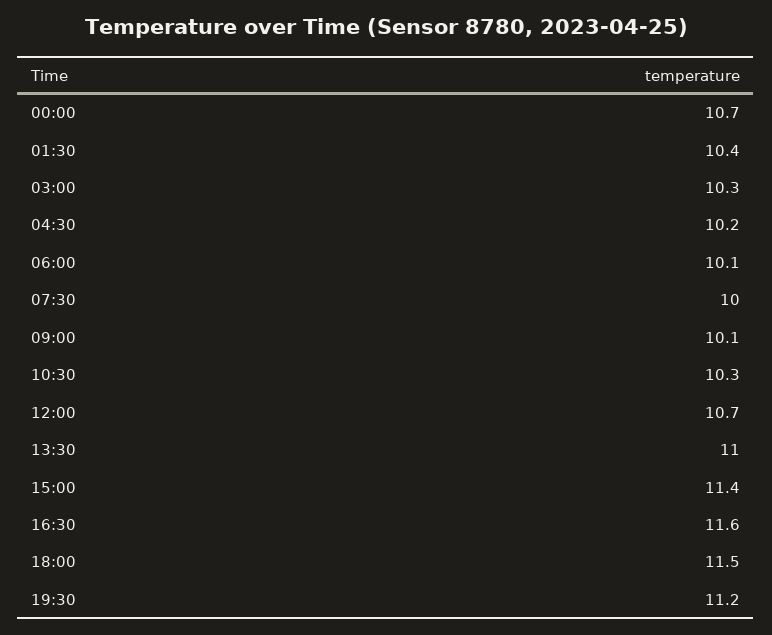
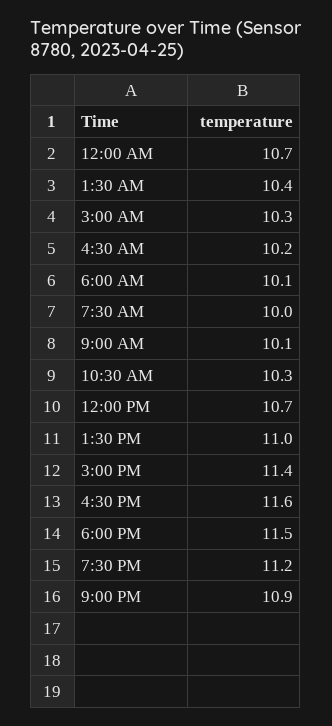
  {
    "00:00": 10.7,
    "01:30": 10.4,
    "03:00": 10.3,
    "04:30": 10.2,
    "06:00": 10.1,
    "07:30": 10,
    "09:00": 10.1,
    "10:30": 10.3,
    "12:00": 10.7,
    "13:30": 11,
    "15:00": 11.4,
    "16:30": 11.6,
    "18:00": 11.5,
-   "19:30": 11.2
+   "19:30": 11.2,
+   "9:00 PM": 10.9
  }

